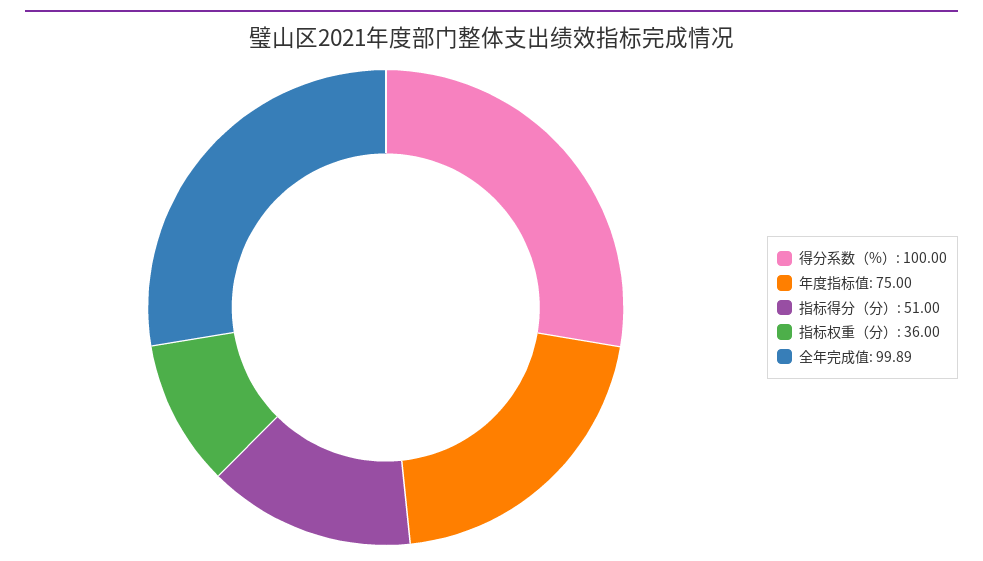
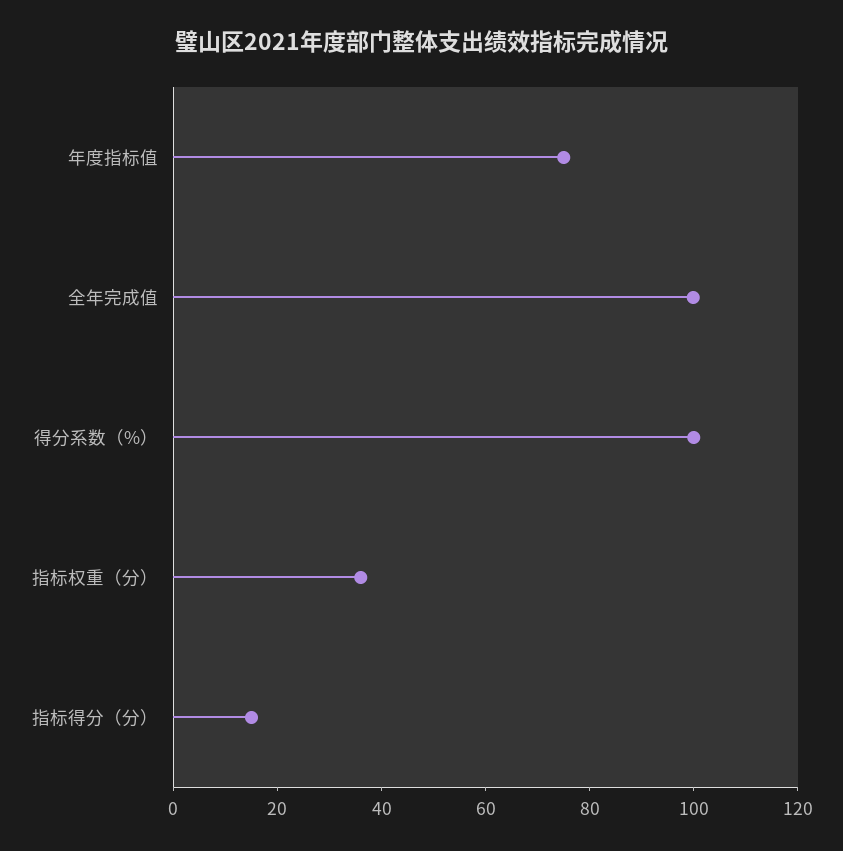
  {
    "得分系数（%）": 100,
    "年度指标值": 75,
-   "指标得分（分）": 51,
+   "指标得分（分）": 15,
    "指标权重（分）": 36,
    "全年完成值": 99.89
  }

